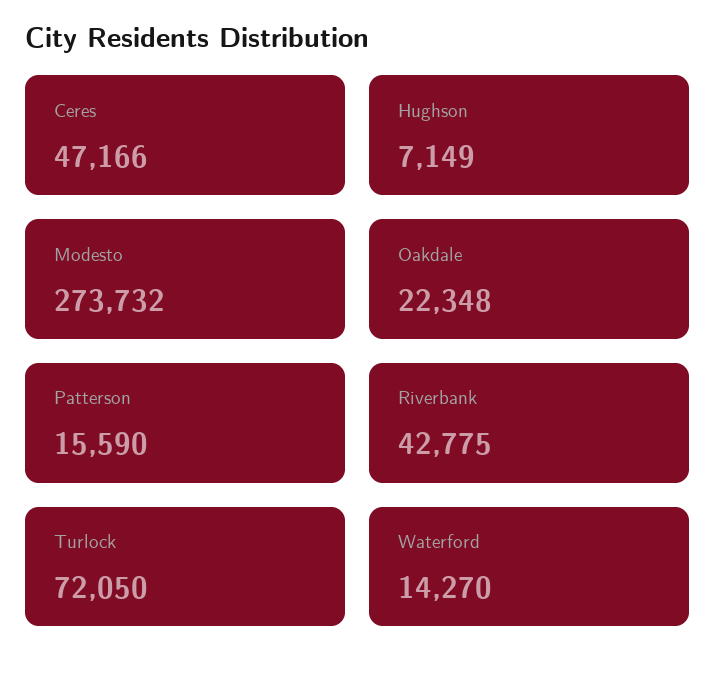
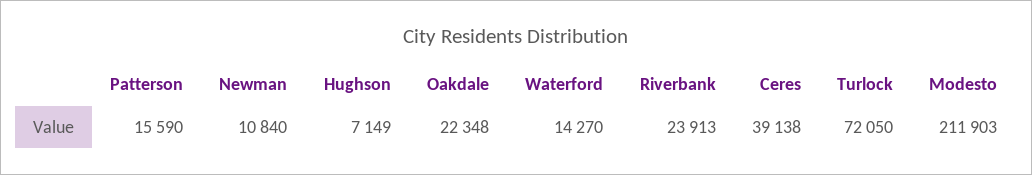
  {
-   "Ceres": 47166,
+   "Ceres": 39138,
    "Hughson": 7149,
-   "Modesto": 273732,
+   "Modesto": 211903,
    "Oakdale": 22348,
    "Patterson": 15590,
-   "Riverbank": 42775,
+   "Riverbank": 23913,
    "Turlock": 72050,
-   "Waterford": 14270
+   "Waterford": 14270,
+   "Newman": 10840
  }

